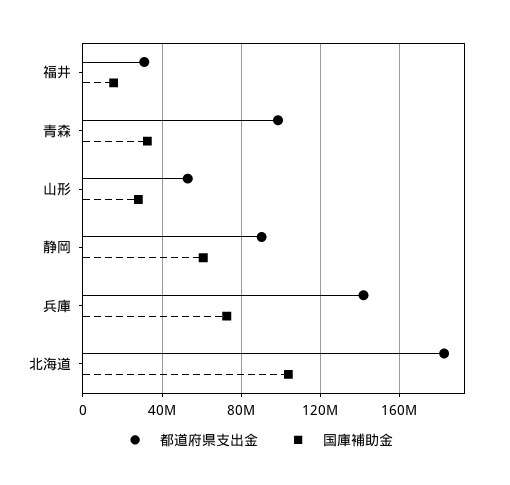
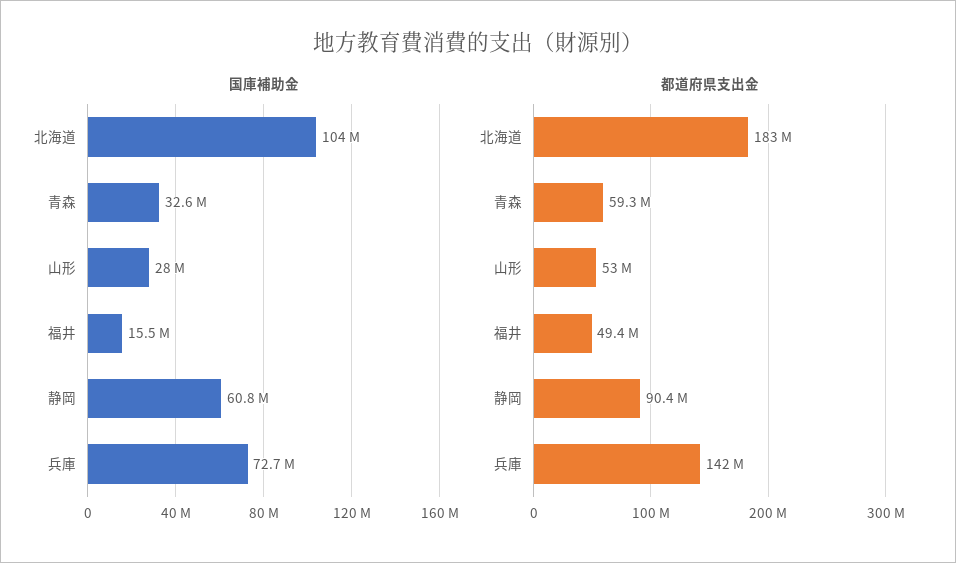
  {
    "都道府県支出金": {
-     "福井": 30000000,
+     "福井": 49400000,
-     "青森": 100000000,
+     "青森": 59300000,
      "山形": 53000000,
      "静岡": 90400000,
      "兵庫": 142000000,
      "北海道": 183000000
    },
    "国庫補助金": {
      "福井": 15500000,
      "青森": 32600000,
      "山形": 28000000,
      "静岡": 60800000,
      "兵庫": 72700000,
      "北海道": 104000000
    }
  }

